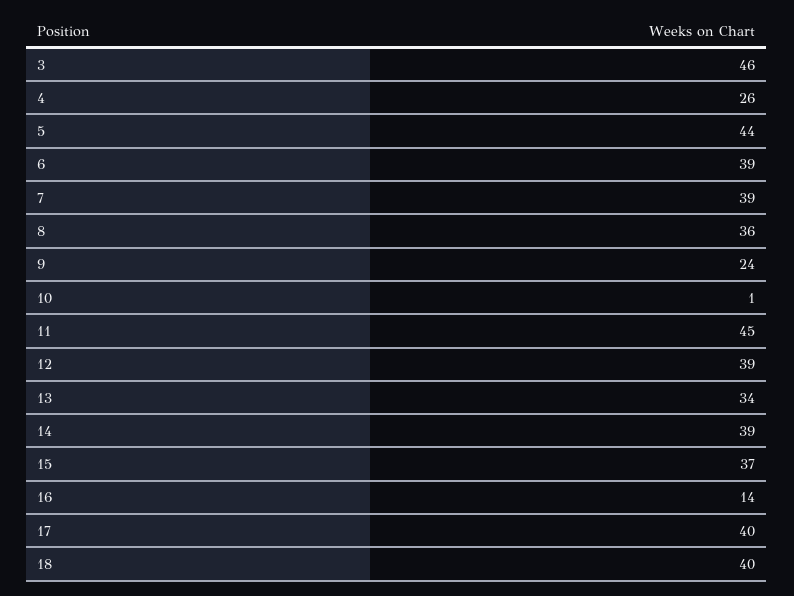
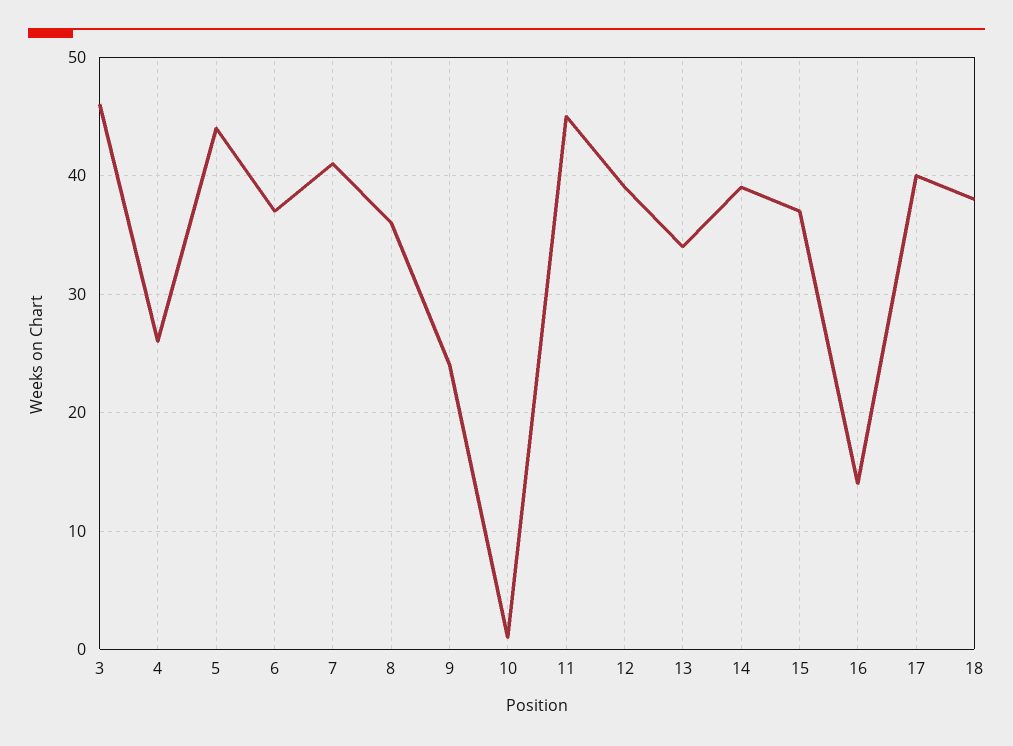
  {
    "3": 46,
    "4": 26,
    "5": 44,
-   "6": 39,
+   "6": 37,
-   "7": 39,
+   "7": 41,
    "8": 36,
    "9": 24,
    "10": 1,
    "11": 45,
    "12": 39,
    "13": 34,
    "14": 39,
    "15": 37,
    "16": 14,
    "17": 40,
-   "18": 40
+   "18": 38
  }

